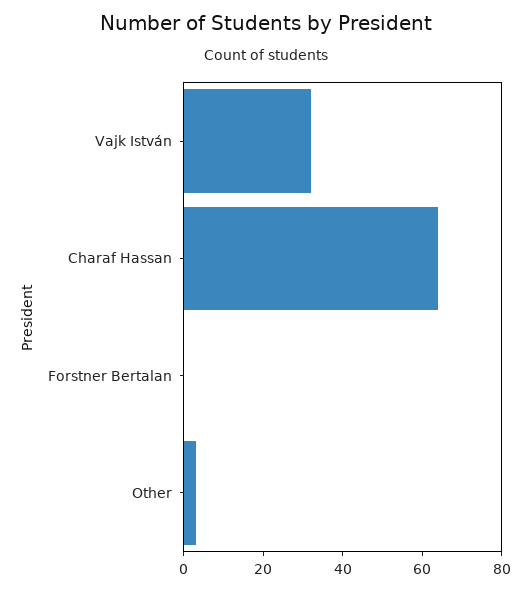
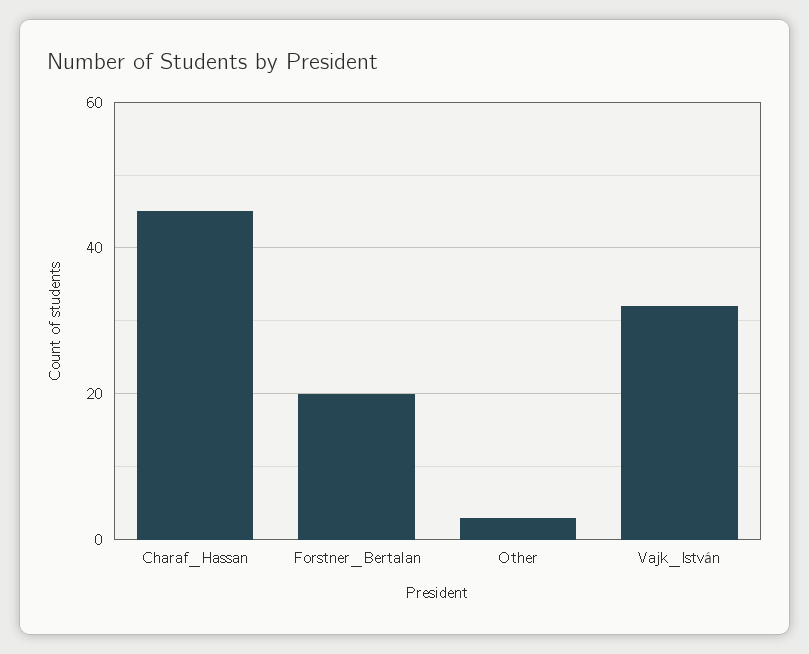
  {
    "Vajk István": 30,
-   "Charaf Hassan": 65,
+   "Charaf Hassan": 45,
-   "Forstner Bertalan": 0,
+   "Forstner Bertalan": 20,
    "Other": 5
  }

